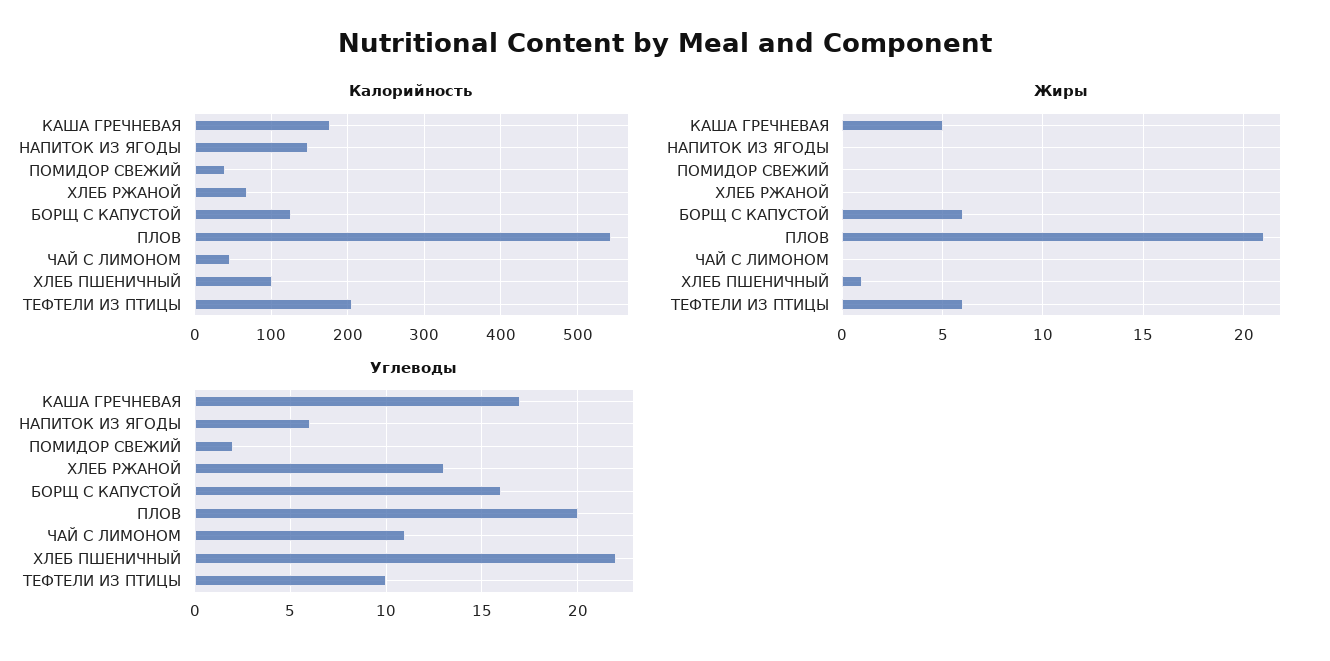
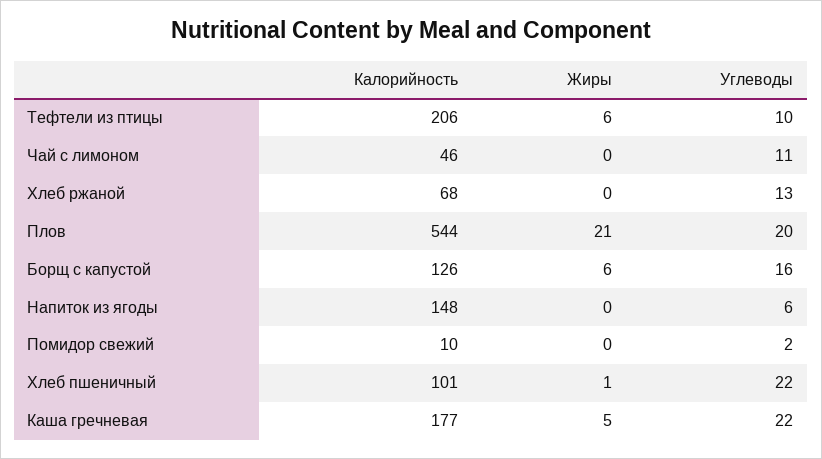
  {
    "Калорийность": {
      "КАША ГРЕЧНЕВАЯ": 177,
      "НАПИТОК ИЗ ЯГОДЫ": 148,
-     "ПОМИДОР СВЕЖИЙ": 40,
+     "ПОМИДОР СВЕЖИЙ": 10,
      "ХЛЕБ РЖАНОЙ": 68,
      "БОРЩ С КАПУСТОЙ": 126,
      "ПЛОВ": 544,
      "ЧАЙ С ЛИМОНОМ": 46,
      "ХЛЕБ ПШЕНИЧНЫЙ": 101,
      "ТЕФТЕЛИ ИЗ ПТИЦЫ": 206
    },
    "Жиры": {
      "КАША ГРЕЧНЕВАЯ": 5,
      "НАПИТОК ИЗ ЯГОДЫ": 0,
      "ПОМИДОР СВЕЖИЙ": 0,
      "ХЛЕБ РЖАНОЙ": 0,
      "БОРЩ С КАПУСТОЙ": 6,
      "ПЛОВ": 21,
      "ЧАЙ С ЛИМОНОМ": 0,
      "ХЛЕБ ПШЕНИЧНЫЙ": 1,
      "ТЕФТЕЛИ ИЗ ПТИЦЫ": 6
    },
    "Углеводы": {
-     "КАША ГРЕЧНЕВАЯ": 17,
+     "КАША ГРЕЧНЕВАЯ": 22,
      "НАПИТОК ИЗ ЯГОДЫ": 6,
      "ПОМИДОР СВЕЖИЙ": 2,
      "ХЛЕБ РЖАНОЙ": 13,
      "БОРЩ С КАПУСТОЙ": 16,
      "ПЛОВ": 20,
      "ЧАЙ С ЛИМОНОМ": 11,
      "ХЛЕБ ПШЕНИЧНЫЙ": 22,
      "ТЕФТЕЛИ ИЗ ПТИЦЫ": 10
    }
  }

